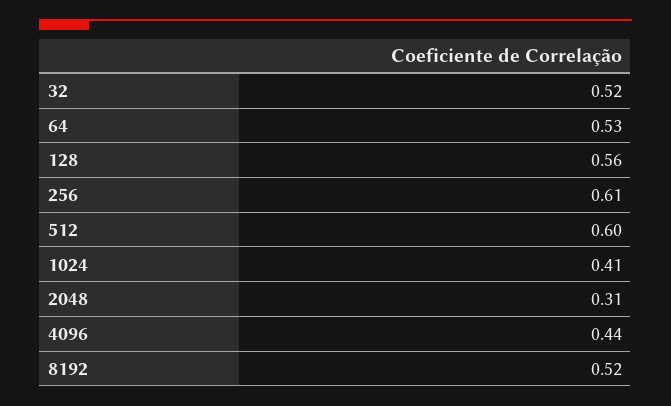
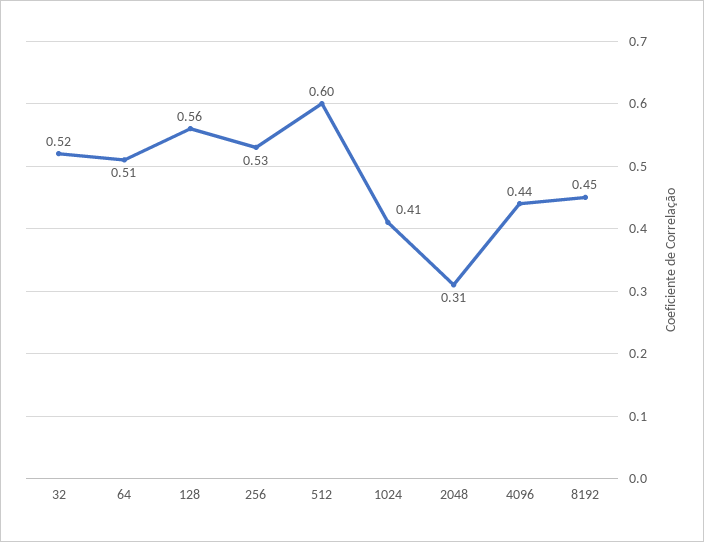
  {
    "32": 0.52,
-   "64": 0.53,
+   "64": 0.51,
    "128": 0.56,
-   "256": 0.61,
+   "256": 0.53,
    "512": 0.6,
    "1024": 0.41,
    "2048": 0.31,
    "4096": 0.44,
-   "8192": 0.52
+   "8192": 0.45
  }

